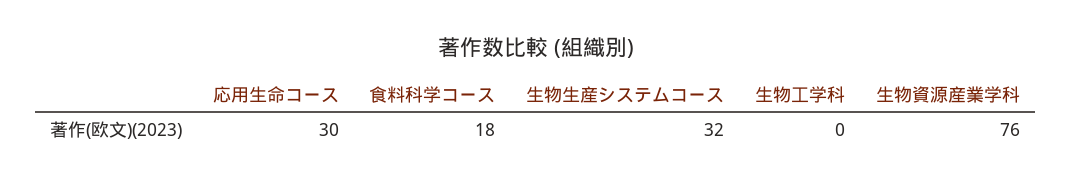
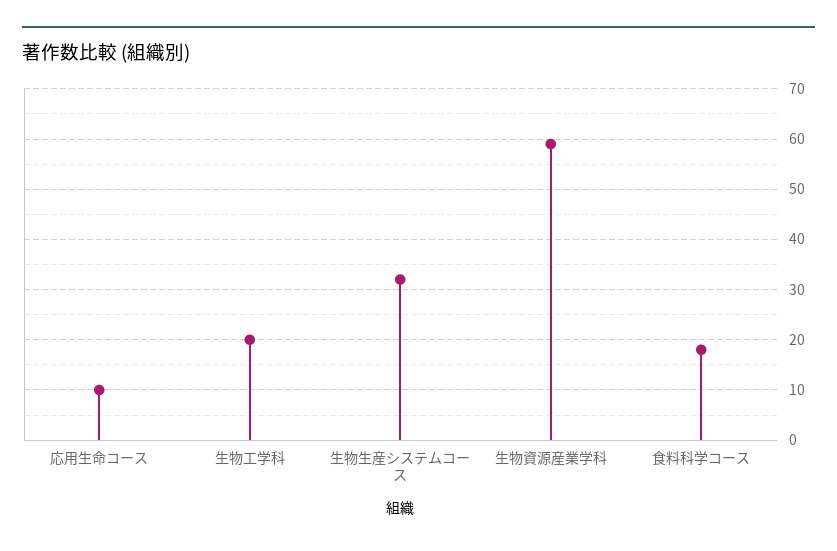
  {
-   "応用生命コース": 30,
+   "応用生命コース": 10,
    "食料科学コース": 18,
    "生物生産システムコース": 32,
-   "生物工学科": 0,
+   "生物工学科": 20,
-   "生物資源産業学科": 76
+   "生物資源産業学科": 60
  }

